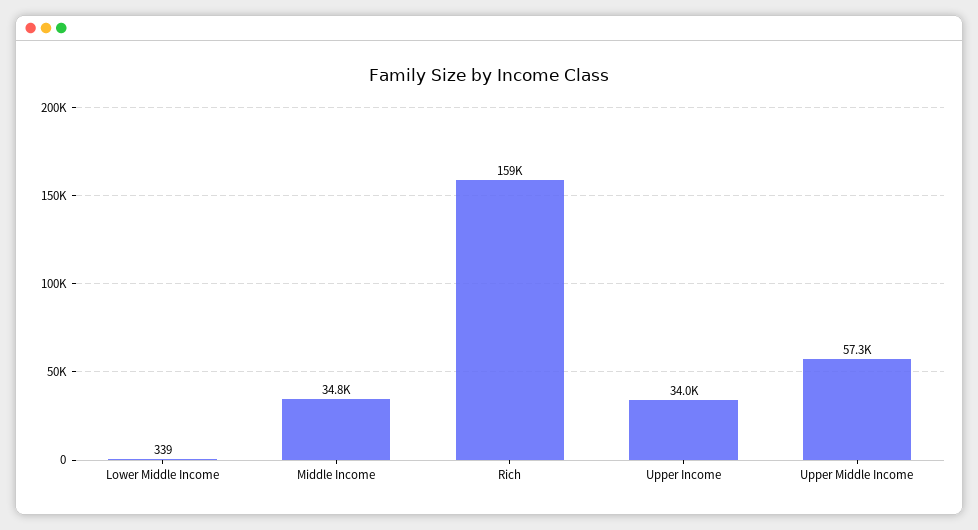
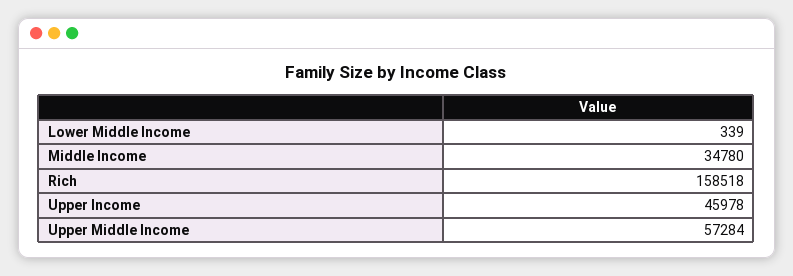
  {
    "Lower Middle Income": 339,
    "Middle Income": 34780,
    "Rich": 158518,
-   "Upper Income": 34000,
+   "Upper Income": 45978,
    "Upper Middle Income": 57284
  }

